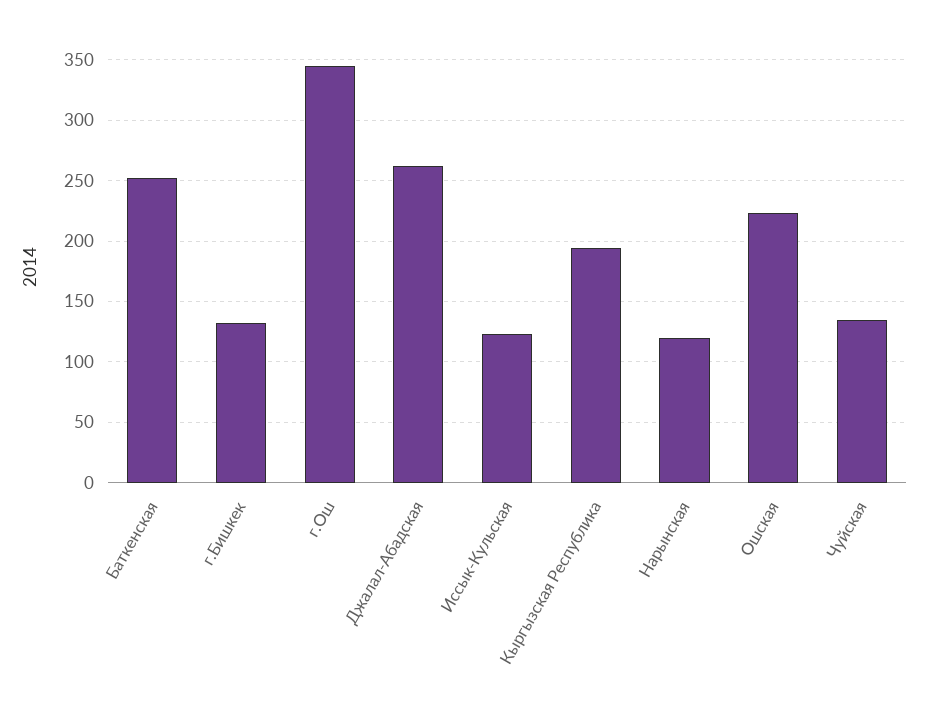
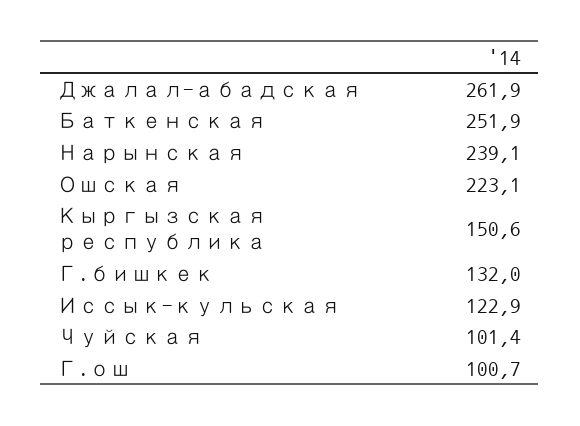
  {
    "Баткенская": 251.9,
    "г.Бишкек": 132,
-   "г.Ош": 345,
+   "г.Ош": 100.7,
    "Джалал-Абадская": 261.9,
    "Иссык-Кульская": 122.9,
-   "Кыргызская Республика": 195,
+   "Кыргызская Республика": 150.6,
-   "Нарынская": 120,
+   "Нарынская": 239.1,
    "Ошская": 223.1,
-   "Чуйская": 135
+   "Чуйская": 101.4
  }

